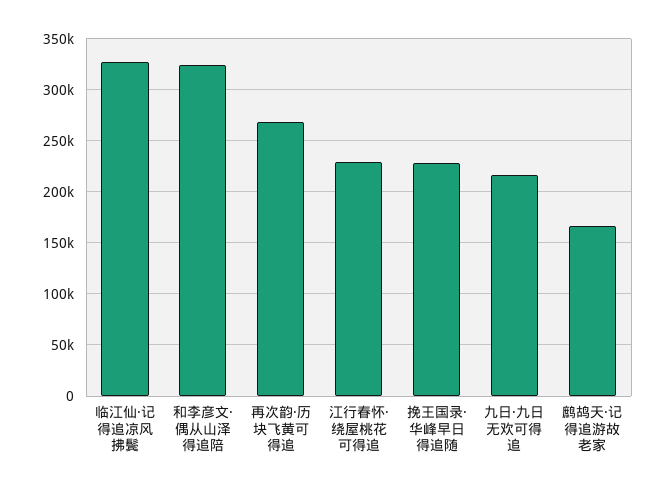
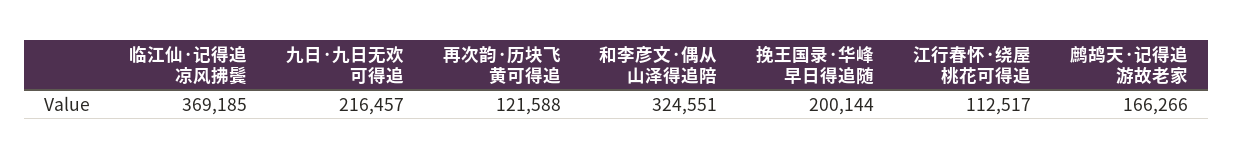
  {
-   "临江仙·记得追凉风拂鬓": 330000,
+   "临江仙·记得追凉风拂鬓": 369185,
    "和李彦文·偶从山泽得追陪": 324551,
-   "再次韵·历块飞黄可得追": 270000,
+   "再次韵·历块飞黄可得追": 121588,
-   "江行春怀·绕屋桃花可得追": 230000,
+   "江行春怀·绕屋桃花可得追": 112517,
-   "挽王国录·华峰早日得追随": 230000,
+   "挽王国录·华峰早日得追随": 200144,
    "九日·九日无欢可得追": 216457,
    "鹧鸪天·记得追游故老家": 166266
  }

